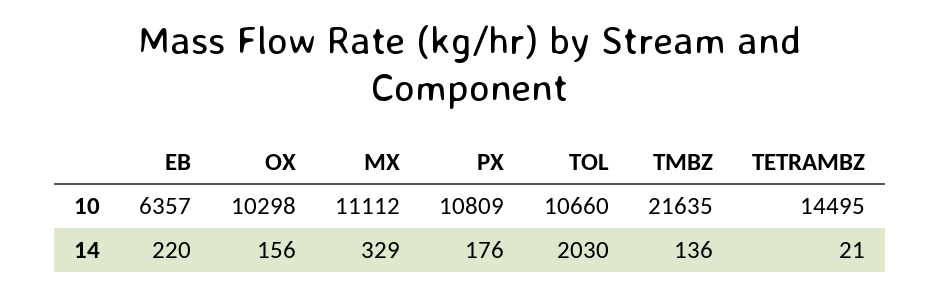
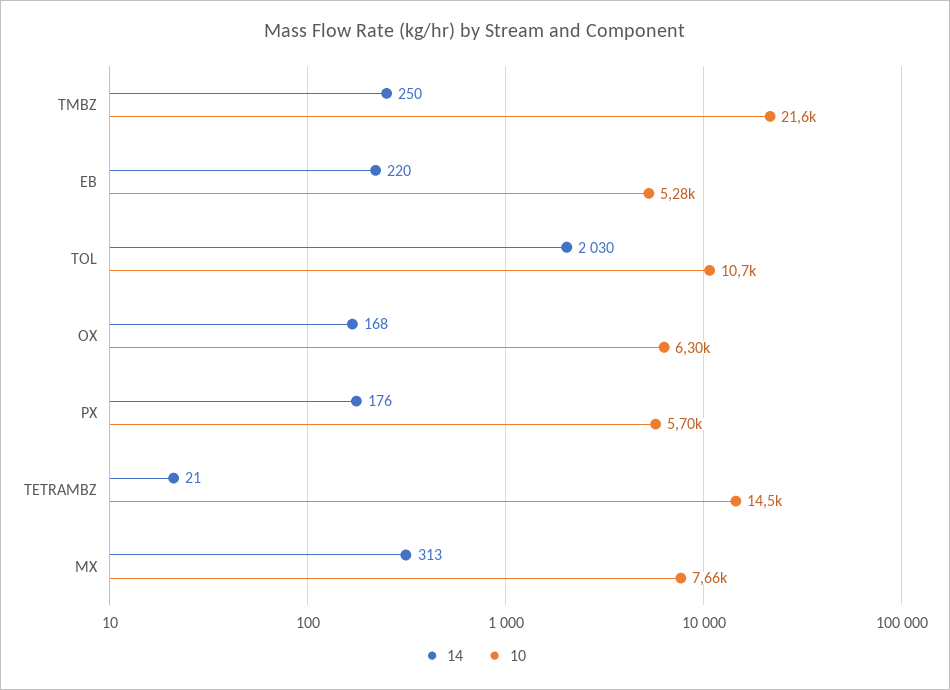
  {
    "10": {
-     "EB": 6357,
+     "EB": 5280,
-     "OX": 10298,
+     "OX": 6300,
-     "MX": 11112,
+     "MX": 7660,
-     "PX": 10809,
+     "PX": 5700,
      "TOL": 10660,
      "TMBZ": 21635,
      "TETRAMBZ": 14495
    },
    "14": {
      "EB": 220,
-     "OX": 156,
+     "OX": 168,
-     "MX": 329,
+     "MX": 313,
      "PX": 176,
      "TOL": 2030,
-     "TMBZ": 136,
+     "TMBZ": 250,
      "TETRAMBZ": 21
    }
  }

